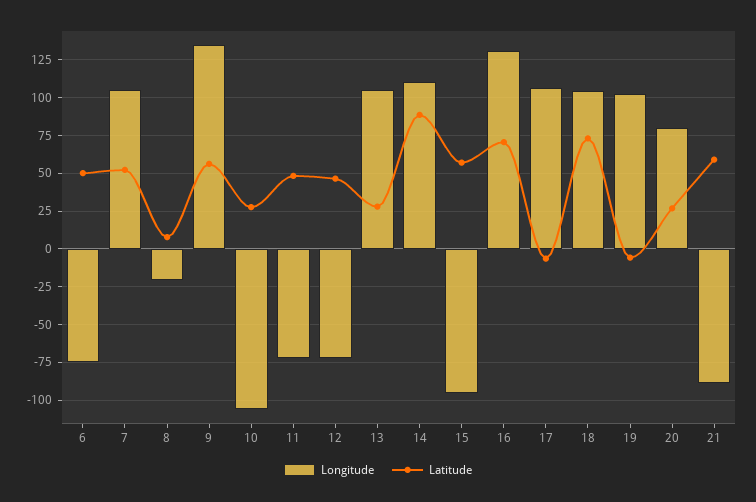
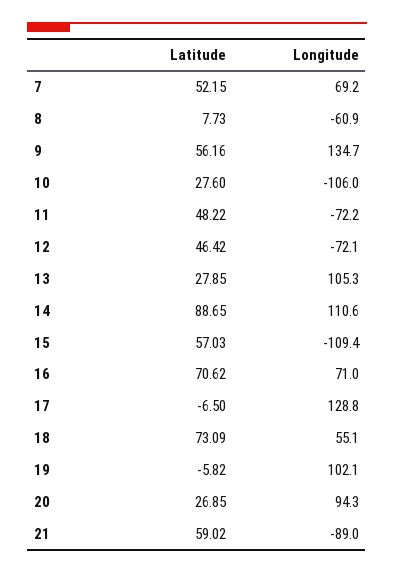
  {
    "Longitude": {
-     "6": -75,
-     "7": 105,
+     "7": 69.2,
-     "8": -20,
+     "8": -60.9,
      "9": 134.7,
      "10": -106,
      "11": -72.2,
      "12": -72.1,
      "13": 105.3,
      "14": 110.6,
-     "15": -95,
+     "15": -109.4,
-     "16": 130,
+     "16": 71,
-     "17": 105,
+     "17": 128.8,
-     "18": 105,
+     "18": 55.1,
      "19": 102.1,
-     "20": 80,
+     "20": 94.3,
      "21": -89
    },
    "Latitude": {
-     "6": 50,
      "7": 52.15,
      "8": 7.73,
      "9": 56.16,
      "10": 27.6,
      "11": 48.22,
      "12": 46.42,
      "13": 27.85,
      "14": 88.65,
      "15": 57.03,
      "16": 70.62,
      "17": -6.5,
      "18": 73.09,
      "19": -5.82,
      "20": 26.85,
      "21": 59.02
    }
  }

